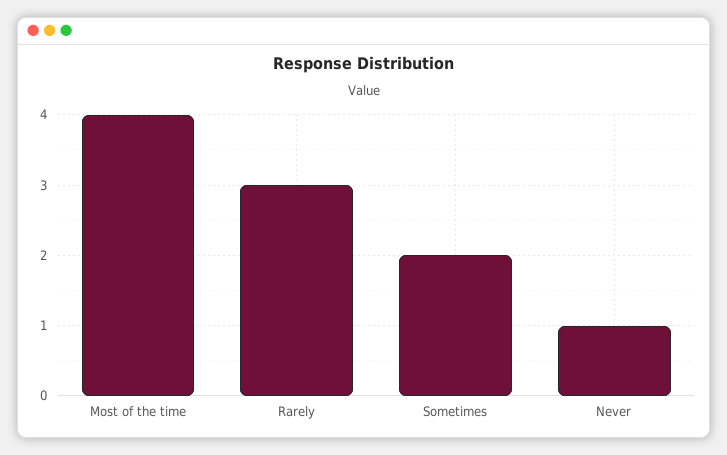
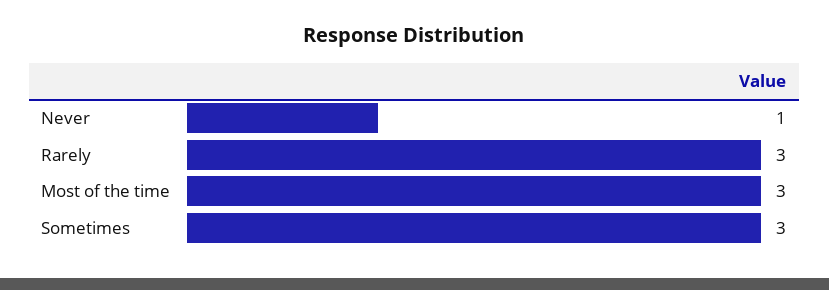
  {
-   "Most of the time": 4,
+   "Most of the time": 3,
    "Rarely": 3,
-   "Sometimes": 2,
+   "Sometimes": 3,
    "Never": 1
  }

